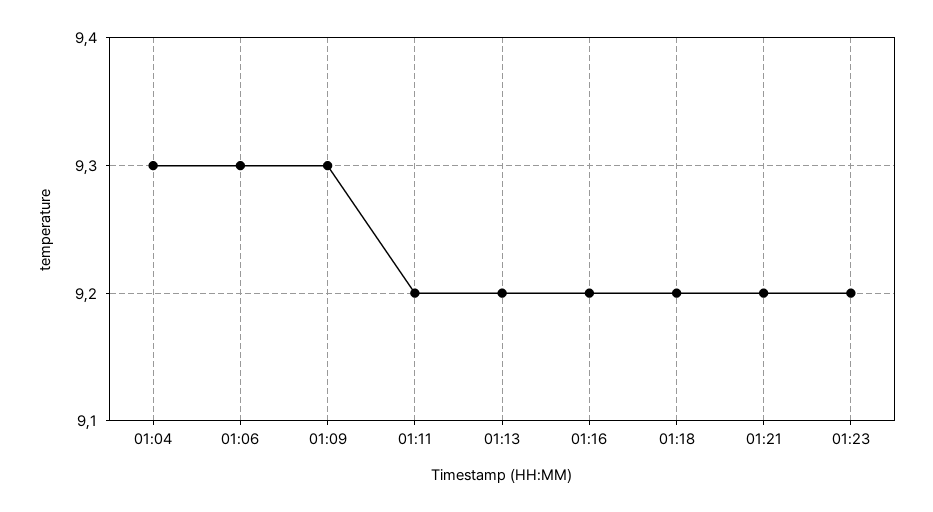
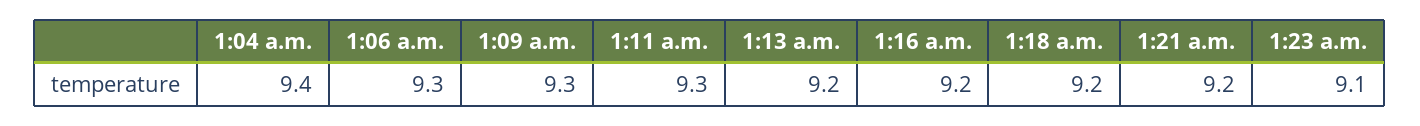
  {
-   "01:04": 9.3,
+   "01:04": 9.4,
    "01:06": 9.3,
    "01:09": 9.3,
-   "01:11": 9.2,
+   "01:11": 9.3,
    "01:13": 9.2,
    "01:16": 9.2,
    "01:18": 9.2,
    "01:21": 9.2,
-   "01:23": 9.2
+   "01:23": 9.1
  }

